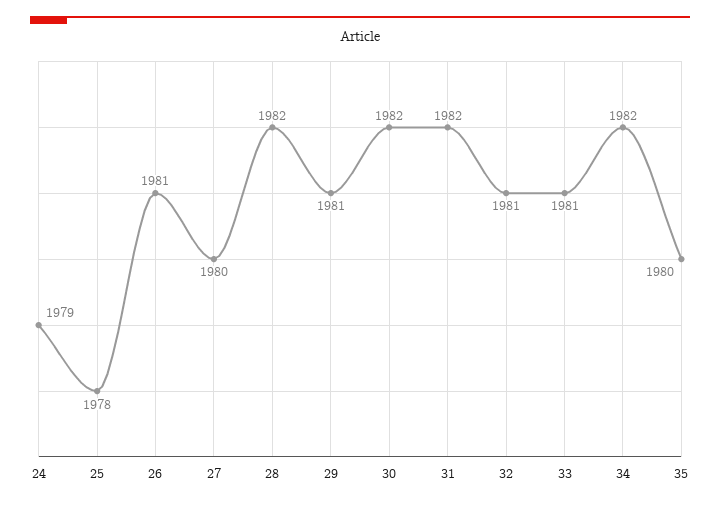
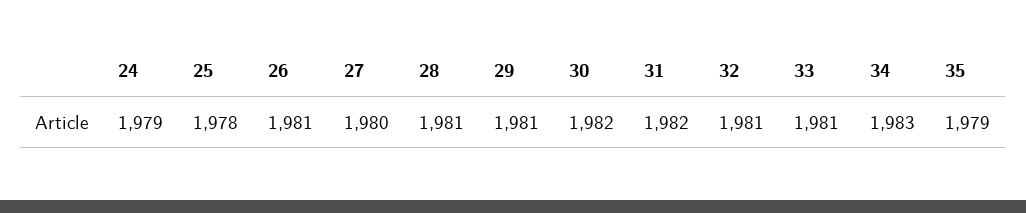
  {
    "24": 1979,
    "25": 1978,
    "26": 1981,
    "27": 1980,
-   "28": 1982,
+   "28": 1981,
    "29": 1981,
    "30": 1982,
    "31": 1982,
    "32": 1981,
    "33": 1981,
-   "34": 1982,
+   "34": 1983,
-   "35": 1980
+   "35": 1979
  }

